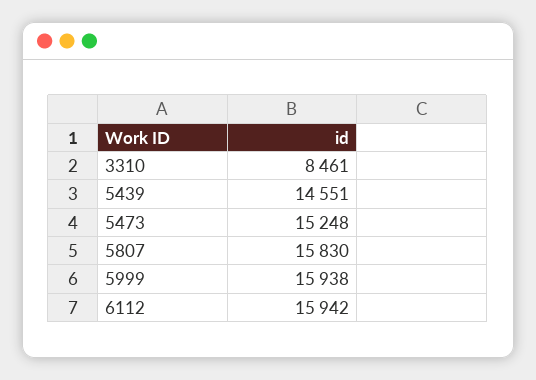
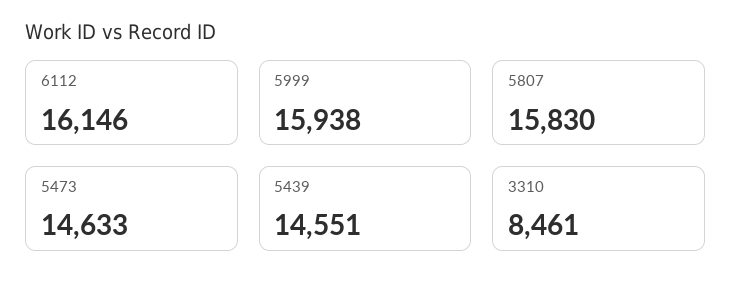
  {
    "3310": 8461,
    "5439": 14551,
-   "5473": 15248,
+   "5473": 14633,
    "5807": 15830,
    "5999": 15938,
-   "6112": 15942
+   "6112": 16146
  }

